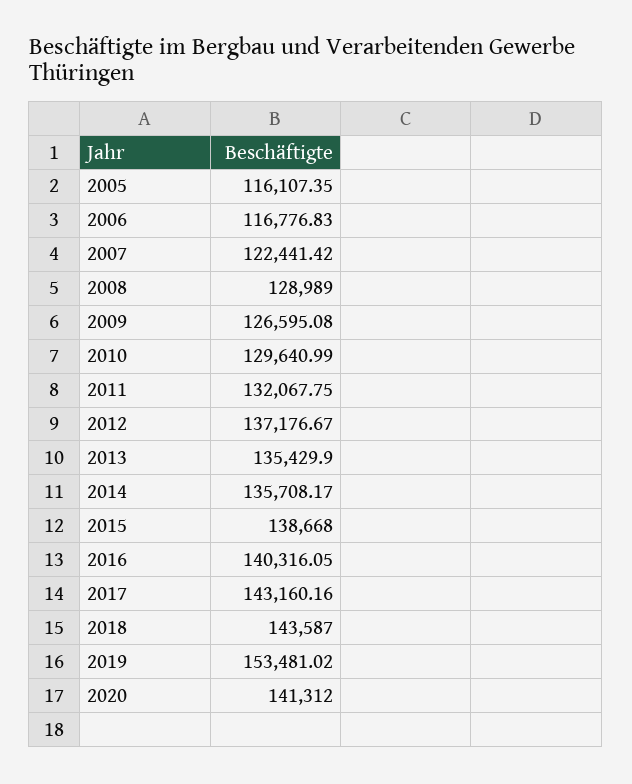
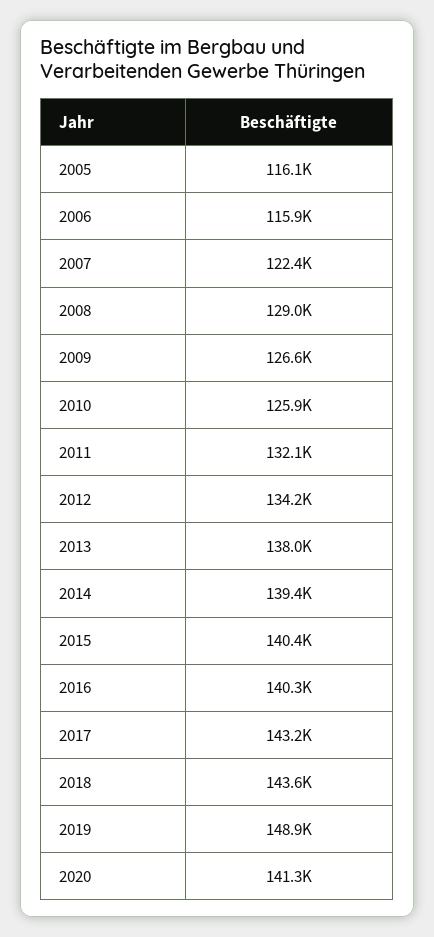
  {
    "2005": 116107.35,
-   "2006": 116776.83,
+   "2006": 115900,
    "2007": 122441.42,
    "2008": 128989,
    "2009": 126595.08,
-   "2010": 129640.99,
+   "2010": 125900,
    "2011": 132067.75,
-   "2012": 137176.67,
+   "2012": 134200,
-   "2013": 135429.9,
+   "2013": 138000,
-   "2014": 135708.17,
+   "2014": 139400,
-   "2015": 138668,
+   "2015": 140400,
    "2016": 140316.05,
    "2017": 143160.16,
    "2018": 143587,
-   "2019": 153481.02,
+   "2019": 148900,
    "2020": 141312
  }

